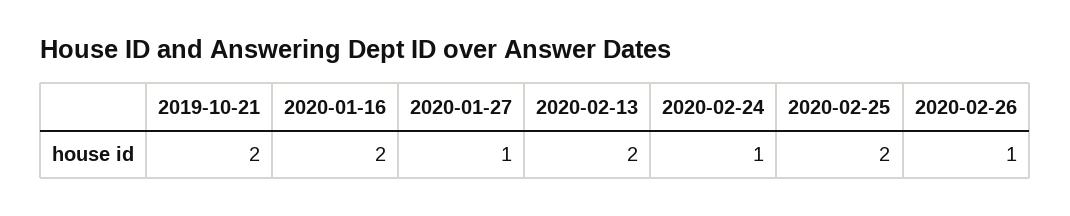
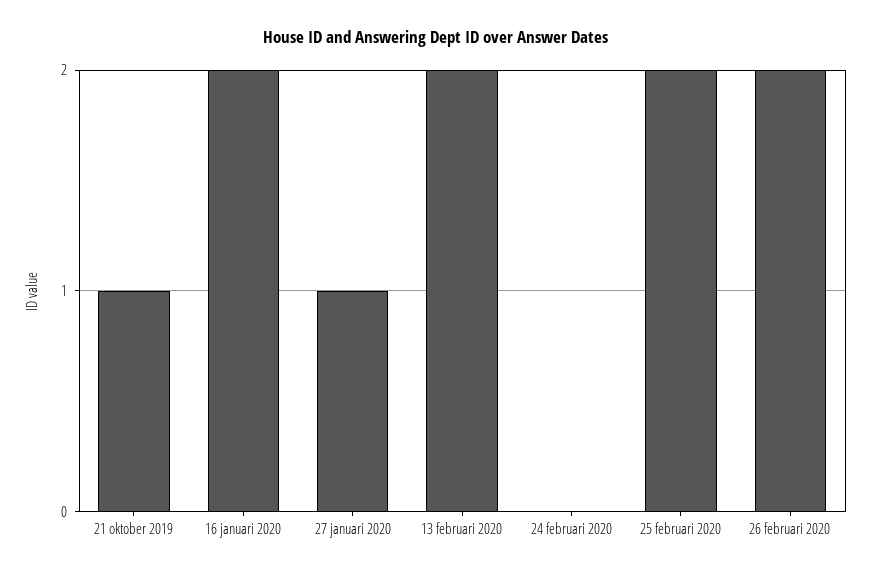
  {
-   "2019-10-21": 2,
+   "2019-10-21": 1,
    "2020-01-16": 2,
    "2020-01-27": 1,
    "2020-02-13": 2,
-   "2020-02-24": 1,
+   "2020-02-24": 0,
    "2020-02-25": 2,
-   "2020-02-26": 1
+   "2020-02-26": 2
  }

